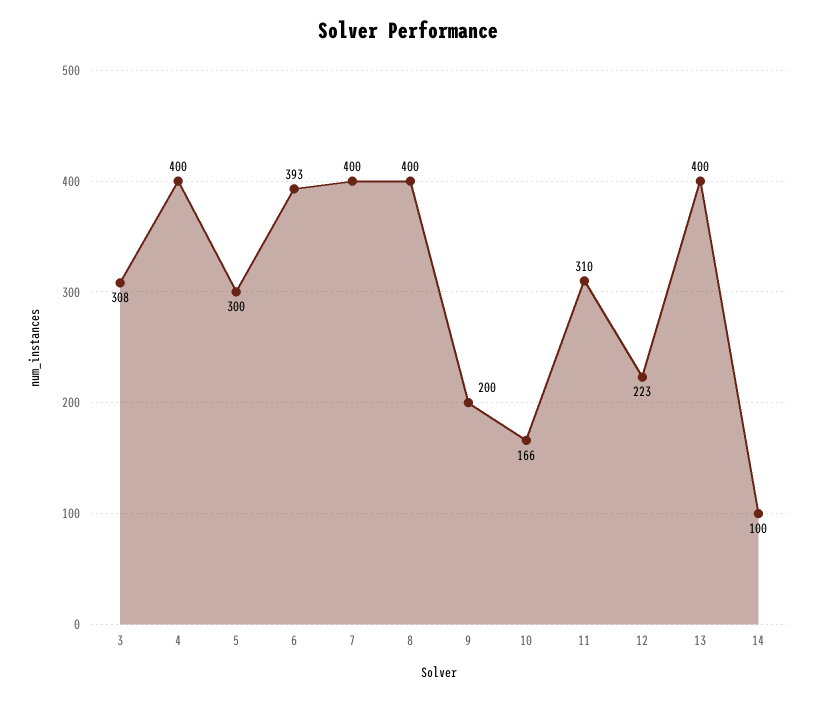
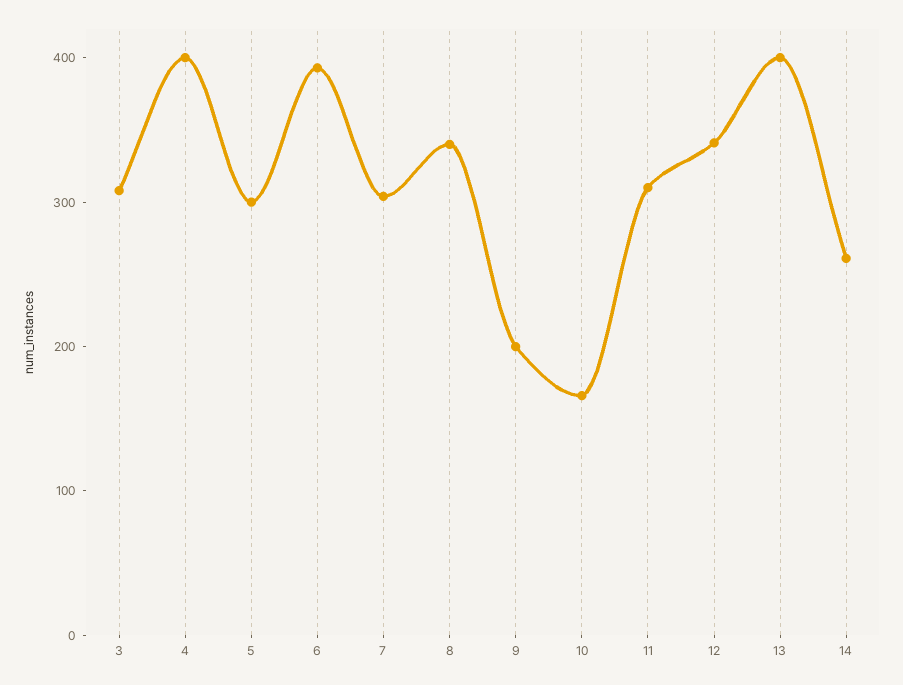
  {
    "3": 308,
    "4": 400,
    "5": 300,
    "6": 393,
-   "7": 400,
+   "7": 300,
-   "8": 400,
+   "8": 340,
    "9": 200,
    "10": 166,
    "11": 310,
-   "12": 223,
+   "12": 340,
    "13": 400,
-   "14": 100
+   "14": 260
  }

